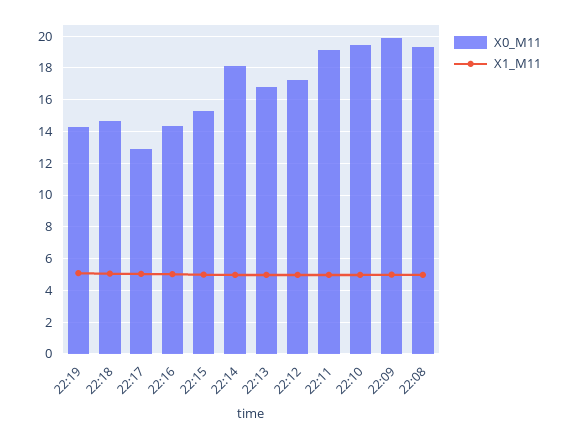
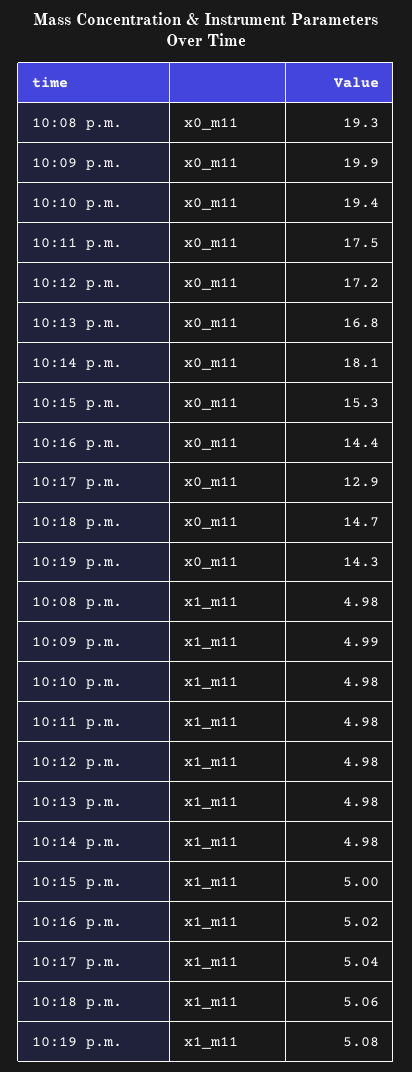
  {
    "X0_M11": {
      "22:19": 14.3,
      "22:18": 14.7,
      "22:17": 12.9,
      "22:16": 14.4,
      "22:15": 15.3,
      "22:14": 18.1,
      "22:13": 16.8,
      "22:12": 17.2,
-     "22:11": 19,
+     "22:11": 17.5,
      "22:10": 19.4,
      "22:09": 19.9,
      "22:08": 19.3
    },
    "X1_M11": {
      "22:19": 5.08,
      "22:18": 5.06,
      "22:17": 5.04,
      "22:16": 5.02,
      "22:15": 5,
      "22:14": 4.98,
      "22:13": 4.98,
      "22:12": 4.98,
      "22:11": 4.98,
      "22:10": 4.98,
      "22:09": 4.99,
      "22:08": 4.98
    }
  }

